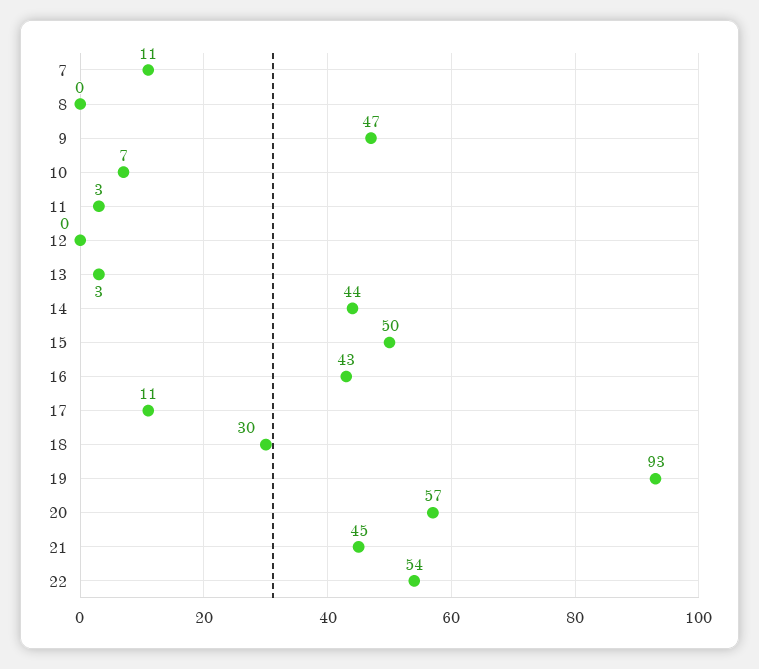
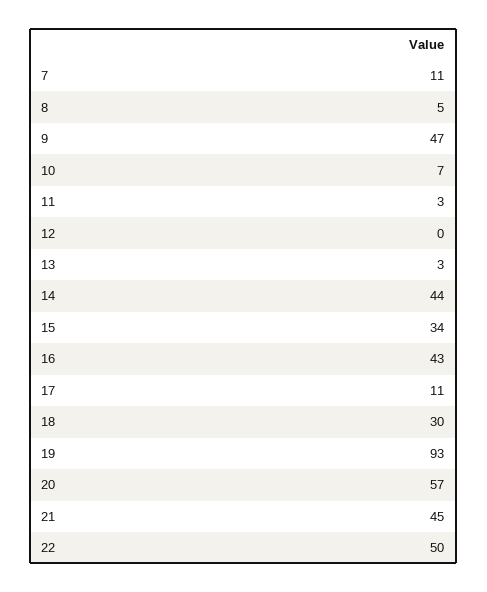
  {
    "7": 11,
-   "8": 0,
+   "8": 5,
    "9": 47,
    "10": 7,
    "11": 3,
    "12": 0,
    "13": 3,
    "14": 44,
-   "15": 50,
+   "15": 34,
    "16": 43,
    "17": 11,
    "18": 30,
    "19": 93,
    "20": 57,
    "21": 45,
-   "22": 54
+   "22": 50
  }

